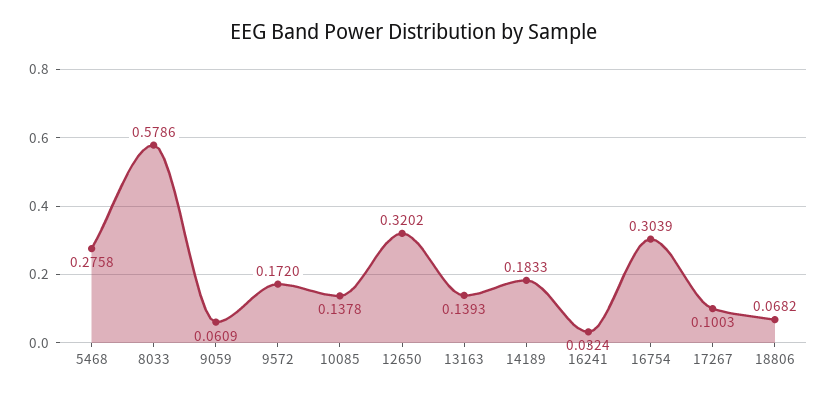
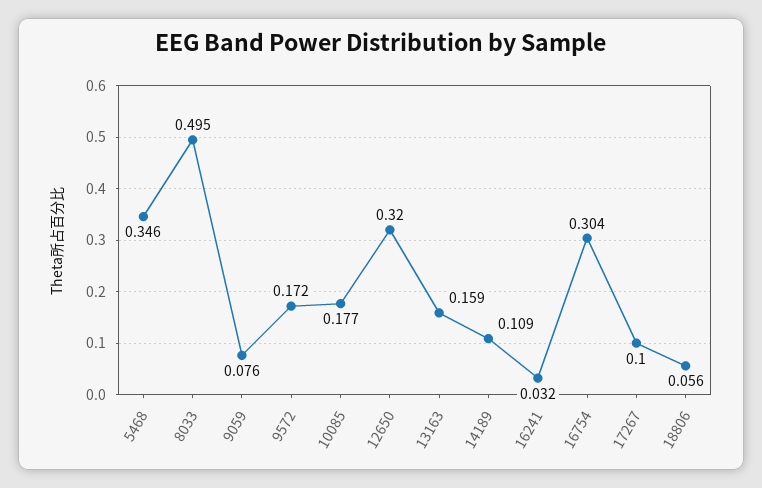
  {
-   "5468": 0.2758,
+   "5468": 0.346,
-   "8033": 0.5786,
+   "8033": 0.495,
-   "9059": 0.0609,
+   "9059": 0.076,
    "9572": 0.172,
-   "10085": 0.1378,
+   "10085": 0.177,
    "12650": 0.3202,
-   "13163": 0.1393,
+   "13163": 0.159,
-   "14189": 0.1833,
+   "14189": 0.109,
    "16241": 0.0324,
    "16754": 0.3039,
    "17267": 0.1003,
-   "18806": 0.0682
+   "18806": 0.056
  }

